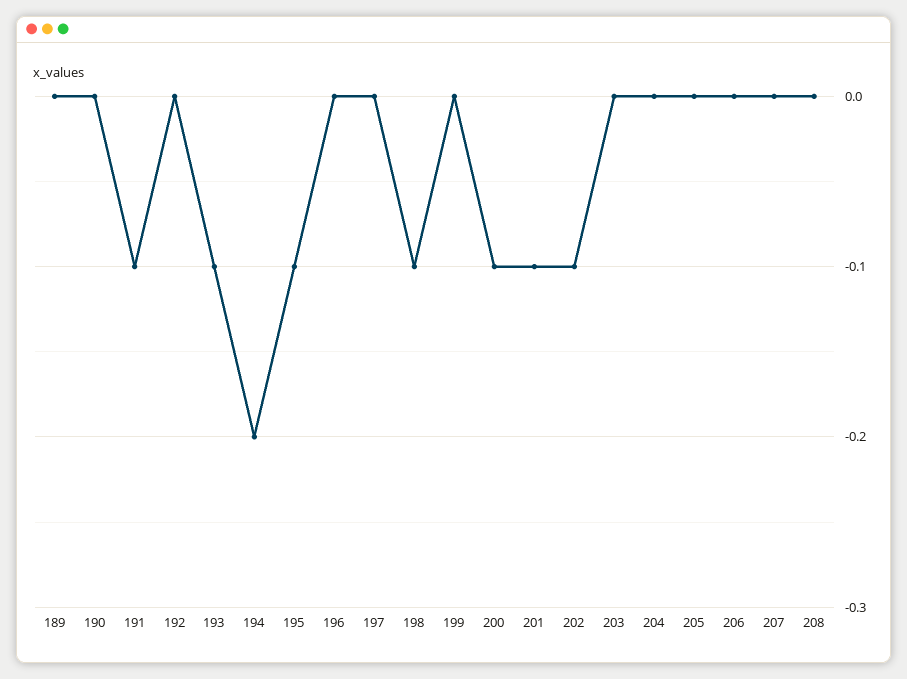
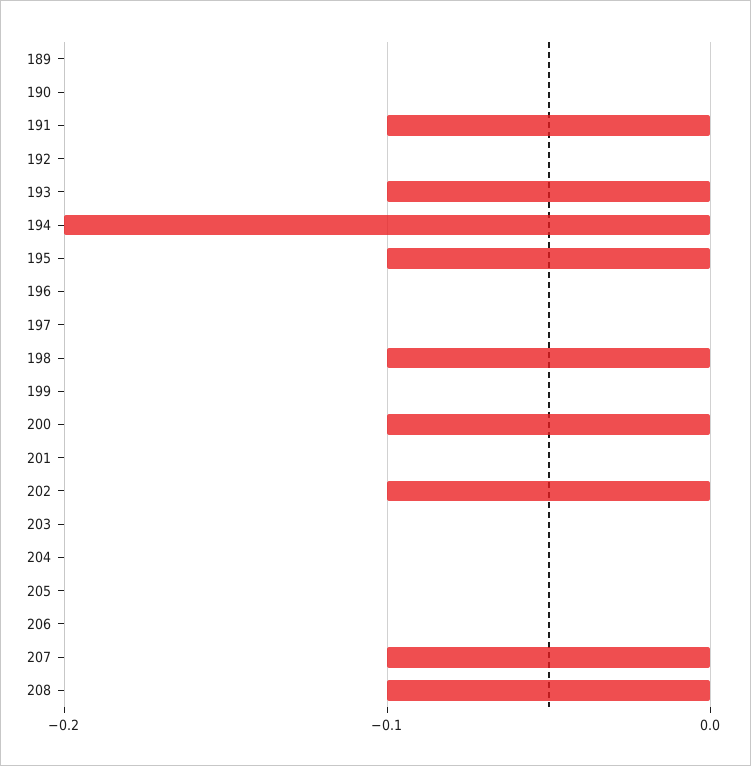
  {
    "189": 0,
    "190": 0,
    "191": -0.1,
    "192": 0,
    "193": -0.1,
    "194": -0.2,
    "195": -0.1,
    "196": 0,
    "197": 0,
    "198": -0.1,
    "199": 0,
    "200": -0.1,
-   "201": -0.1,
+   "201": 0,
    "202": -0.1,
    "203": 0,
    "204": 0,
    "205": 0,
    "206": 0,
-   "207": 0,
+   "207": -0.1,
-   "208": 0
+   "208": -0.1
  }

